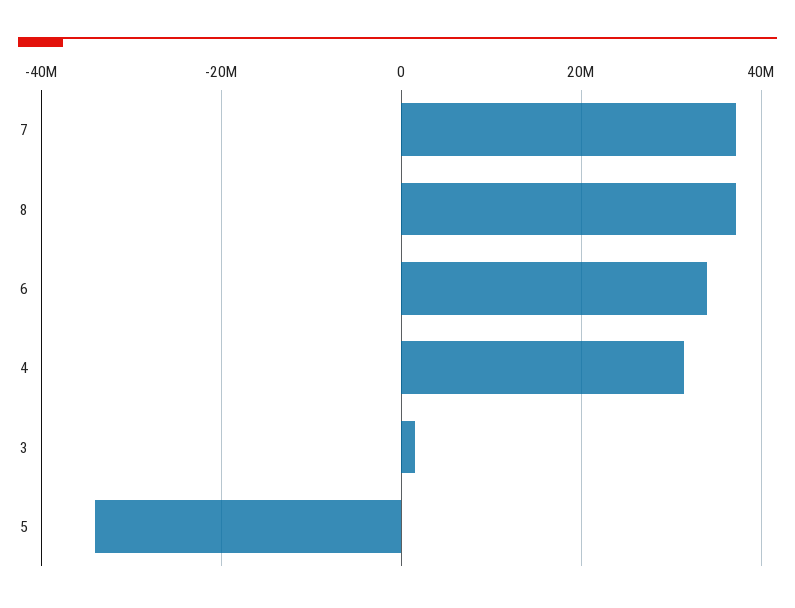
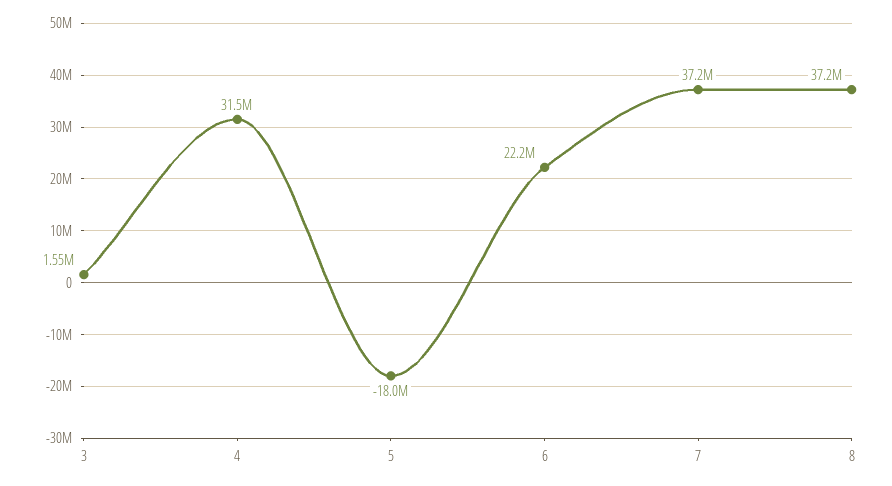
  {
    "7": 37200000,
    "8": 37200000,
-   "6": 34000000,
+   "6": 22200000,
    "4": 31500000,
    "3": 1550000,
-   "5": -34000000
+   "5": -18000000
  }

